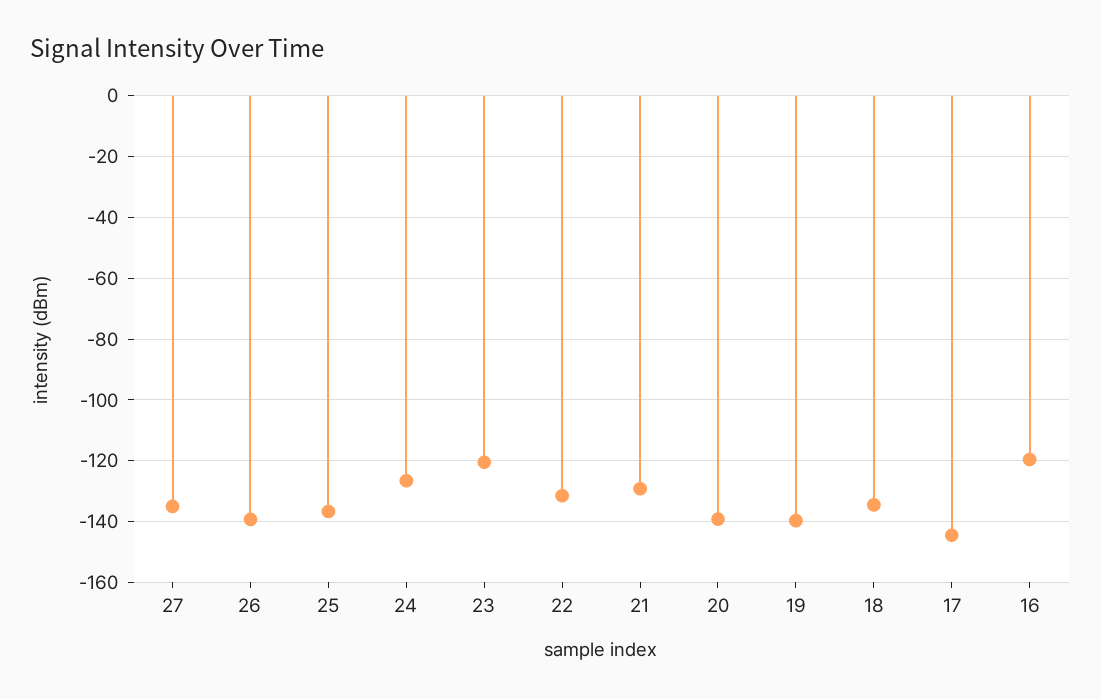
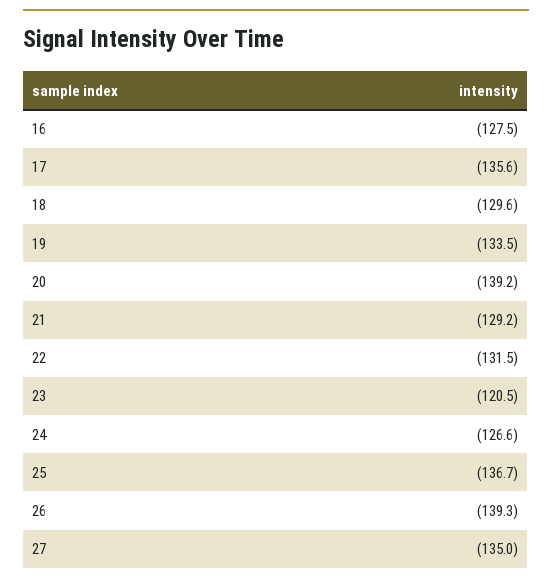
  {
    "27": -135,
    "26": -139.3,
    "25": -136.7,
    "24": -126.6,
    "23": -120.5,
    "22": -131.5,
    "21": -129.2,
    "20": -139.2,
-   "19": -140,
+   "19": -133.5,
-   "18": -134,
+   "18": -129.6,
-   "17": -144,
+   "17": -135.6,
-   "16": -120
+   "16": -127.5
  }

